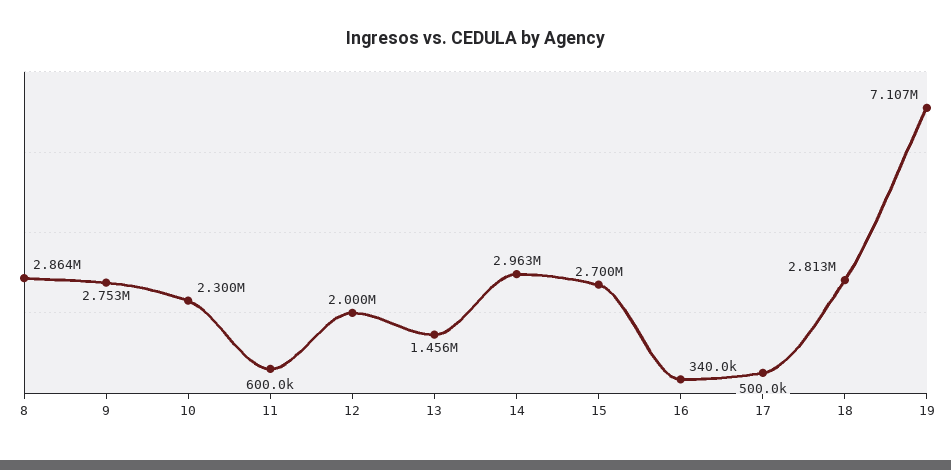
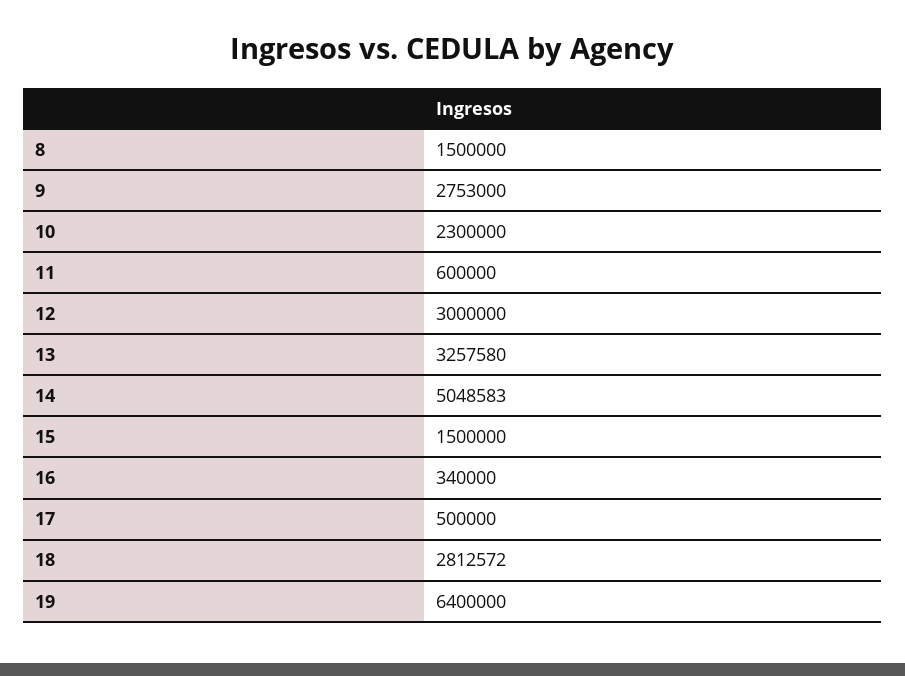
  {
-   "8": 2864000,
+   "8": 1500000,
    "9": 2753000,
    "10": 2300000,
    "11": 600000,
-   "12": 2000000,
+   "12": 3000000,
-   "13": 1456000,
+   "13": 3257580,
-   "14": 2963000,
+   "14": 5048583,
-   "15": 2700000,
+   "15": 1500000,
    "16": 340000,
    "17": 500000,
    "18": 2812572,
-   "19": 7107000
+   "19": 6400000
  }

